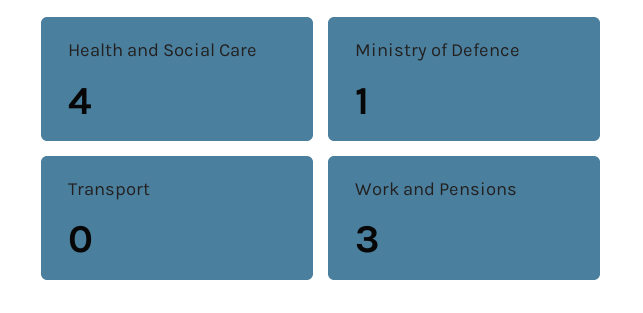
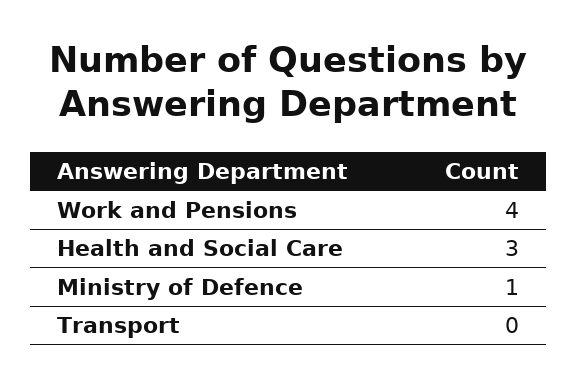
  {
-   "Health and Social Care": 4,
+   "Health and Social Care": 3,
    "Ministry of Defence": 1,
    "Transport": 0,
-   "Work and Pensions": 3
+   "Work and Pensions": 4
  }

